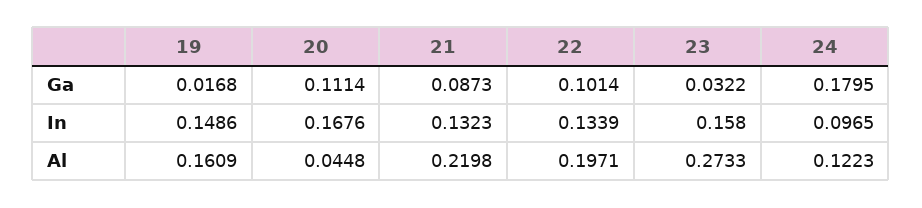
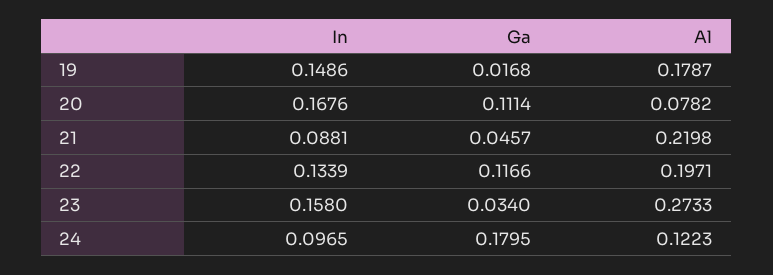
  {
    "19": {
      "Ga": 0.0168,
      "In": 0.1486,
-     "Al": 0.1609
+     "Al": 0.1787
    },
    "20": {
      "Ga": 0.1114,
      "In": 0.1676,
-     "Al": 0.0448
+     "Al": 0.0782
    },
    "21": {
-     "Ga": 0.0873,
+     "Ga": 0.0457,
-     "In": 0.1323,
+     "In": 0.0881,
      "Al": 0.2198
    },
    "22": {
-     "Ga": 0.1014,
+     "Ga": 0.1166,
      "In": 0.1339,
      "Al": 0.1971
    },
    "23": {
-     "Ga": 0.0322,
+     "Ga": 0.034,
      "In": 0.158,
      "Al": 0.2733
    },
    "24": {
      "Ga": 0.1795,
      "In": 0.0965,
      "Al": 0.1223
    }
  }

